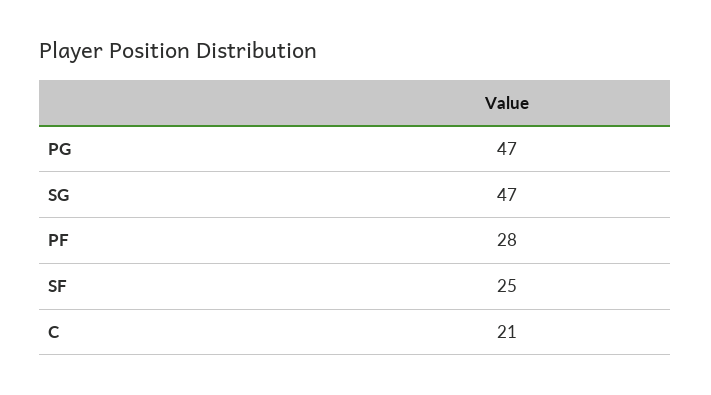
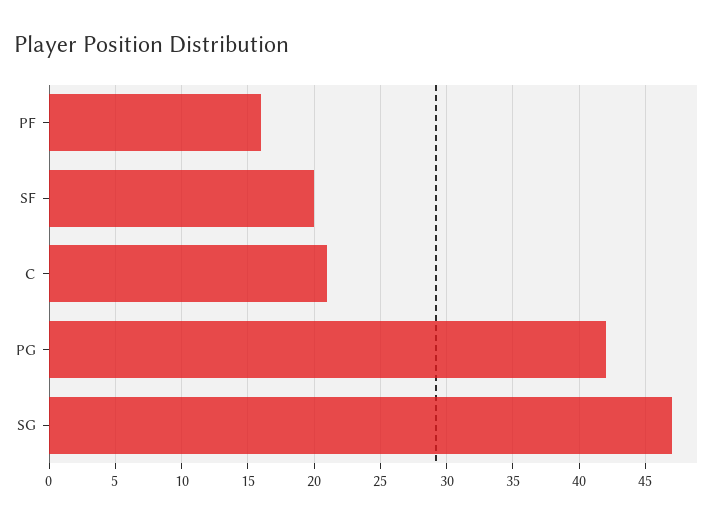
  {
-   "PG": 47,
+   "PG": 42,
    "SG": 47,
-   "PF": 28,
+   "PF": 16,
-   "SF": 25,
+   "SF": 20,
    "C": 21
  }

